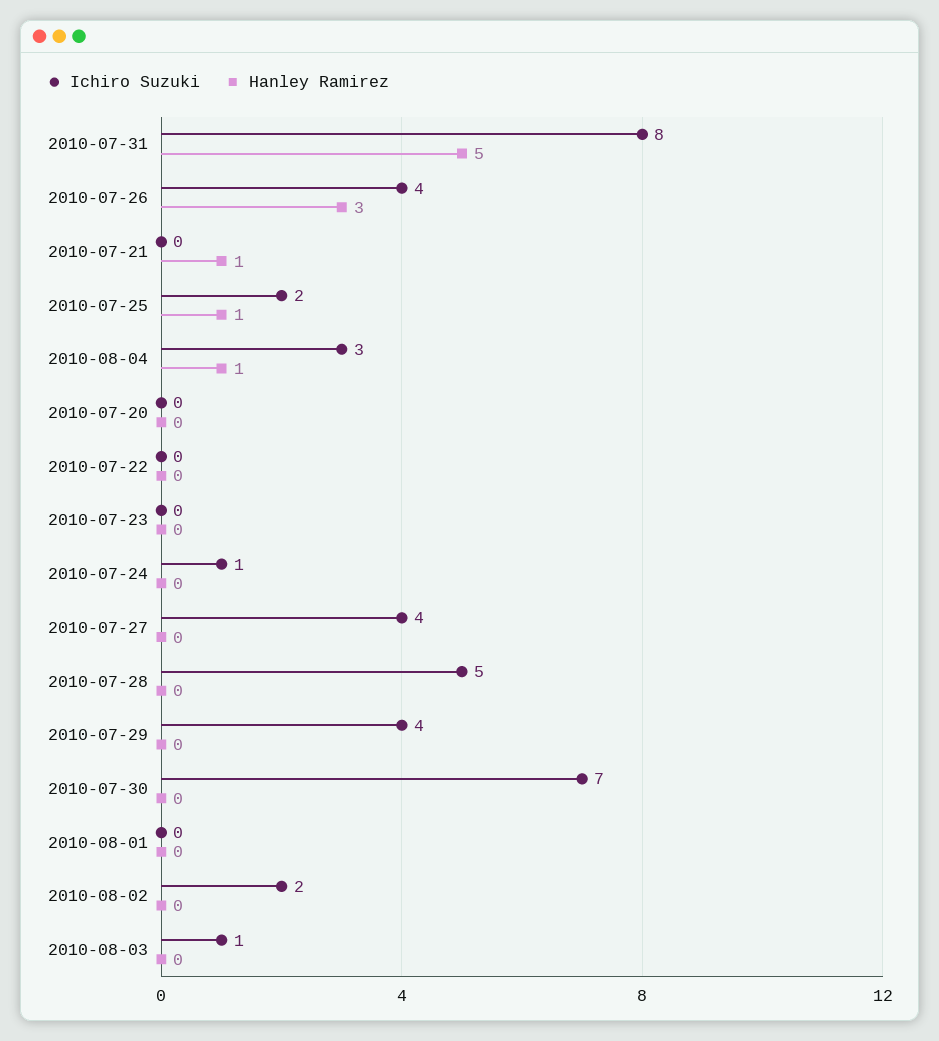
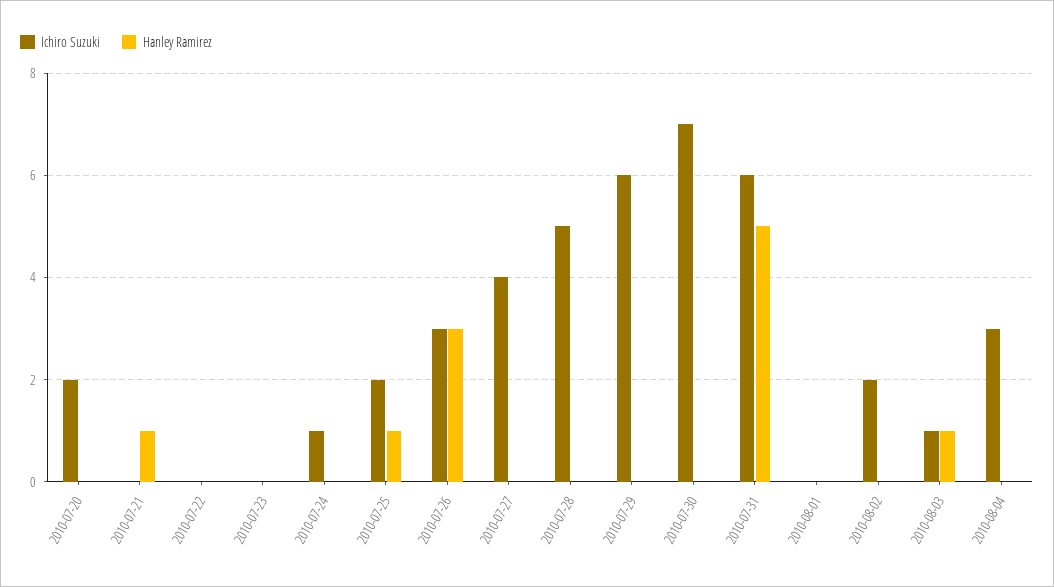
  {
    "Ichiro Suzuki": {
-     "2010-07-31": 8,
+     "2010-07-31": 6,
-     "2010-07-26": 4,
+     "2010-07-26": 3,
      "2010-07-21": 0,
      "2010-07-25": 2,
      "2010-08-04": 3,
-     "2010-07-20": 0,
+     "2010-07-20": 2,
      "2010-07-22": 0,
      "2010-07-23": 0,
      "2010-07-24": 1,
      "2010-07-27": 4,
      "2010-07-28": 5,
-     "2010-07-29": 4,
+     "2010-07-29": 6,
      "2010-07-30": 7,
      "2010-08-01": 0,
      "2010-08-02": 2,
      "2010-08-03": 1
    },
    "Hanley Ramirez": {
      "2010-07-31": 5,
      "2010-07-26": 3,
      "2010-07-21": 1,
      "2010-07-25": 1,
-     "2010-08-04": 1,
+     "2010-08-04": 0,
      "2010-07-20": 0,
      "2010-07-22": 0,
      "2010-07-23": 0,
      "2010-07-24": 0,
      "2010-07-27": 0,
      "2010-07-28": 0,
      "2010-07-29": 0,
      "2010-07-30": 0,
      "2010-08-01": 0,
      "2010-08-02": 0,
-     "2010-08-03": 0
+     "2010-08-03": 1
    }
  }

